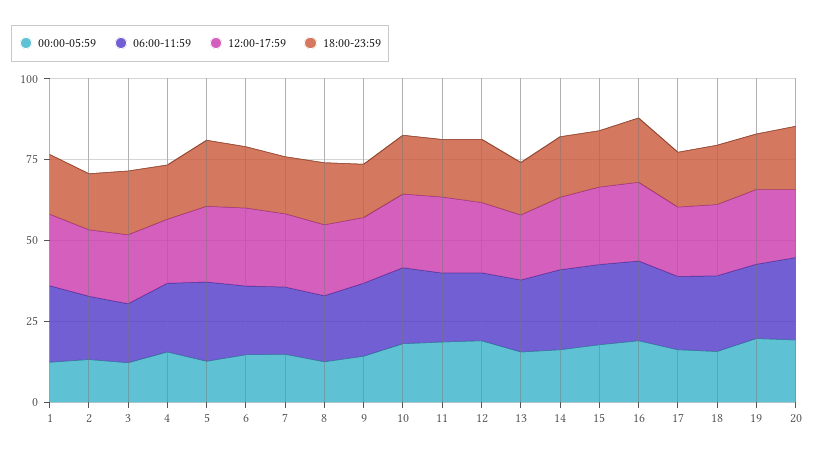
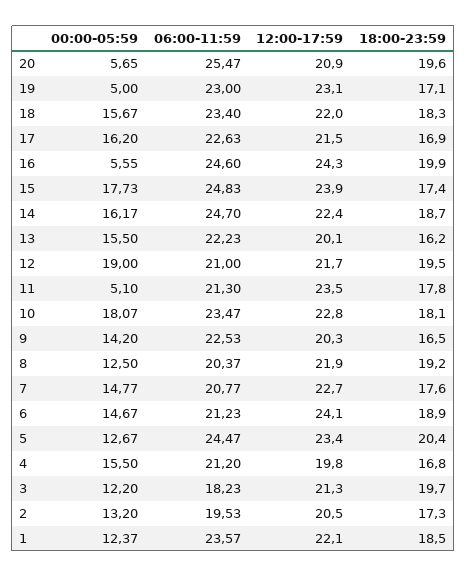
  {
    "00:00-05:59": {
      "1": 12.37,
      "2": 13.2,
      "3": 12.2,
      "4": 15.5,
      "5": 12.67,
      "6": 14.67,
      "7": 14.77,
      "8": 12.5,
      "9": 14.2,
      "10": 18.07,
-     "11": 20,
+     "11": 5.1,
      "12": 19,
      "13": 15.5,
      "14": 16.17,
      "15": 17.73,
-     "16": 20,
+     "16": 5.55,
      "17": 16.2,
      "18": 15.67,
-     "19": 20,
+     "19": 5,
-     "20": 20
+     "20": 5.65
    },
    "06:00-11:59": {
      "1": 23.57,
      "2": 19.53,
      "3": 18.23,
      "4": 21.2,
      "5": 24.47,
      "6": 21.23,
      "7": 20.77,
      "8": 20.37,
      "9": 22.53,
      "10": 23.47,
      "11": 21.3,
      "12": 21,
      "13": 22.23,
      "14": 24.7,
      "15": 24.83,
      "16": 24.6,
      "17": 22.63,
      "18": 23.4,
      "19": 23,
      "20": 25.47
    },
    "12:00-17:59": {
      "1": 22.1,
      "2": 20.5,
      "3": 21.3,
      "4": 19.8,
      "5": 23.4,
      "6": 24.1,
      "7": 22.7,
      "8": 21.9,
      "9": 20.3,
      "10": 22.8,
      "11": 23.5,
      "12": 21.7,
      "13": 20.1,
      "14": 22.4,
      "15": 23.9,
      "16": 24.3,
      "17": 21.5,
      "18": 22,
      "19": 23.1,
      "20": 20.9
    },
    "18:00-23:59": {
      "1": 18.5,
      "2": 17.3,
      "3": 19.7,
      "4": 16.8,
      "5": 20.4,
      "6": 18.9,
      "7": 17.6,
      "8": 19.2,
      "9": 16.5,
      "10": 18.1,
      "11": 17.8,
      "12": 19.5,
      "13": 16.2,
      "14": 18.7,
      "15": 17.4,
      "16": 19.9,
      "17": 16.9,
      "18": 18.3,
      "19": 17.1,
      "20": 19.6
    }
  }

